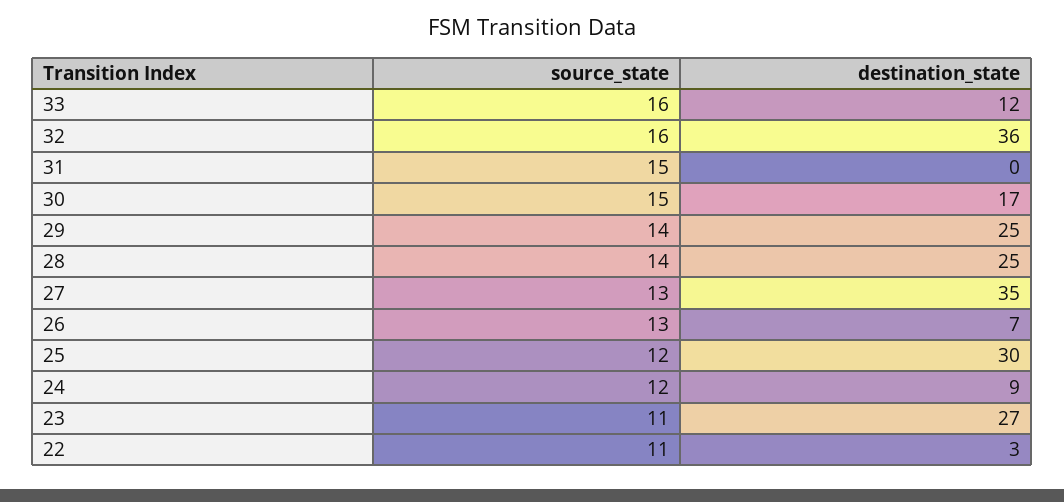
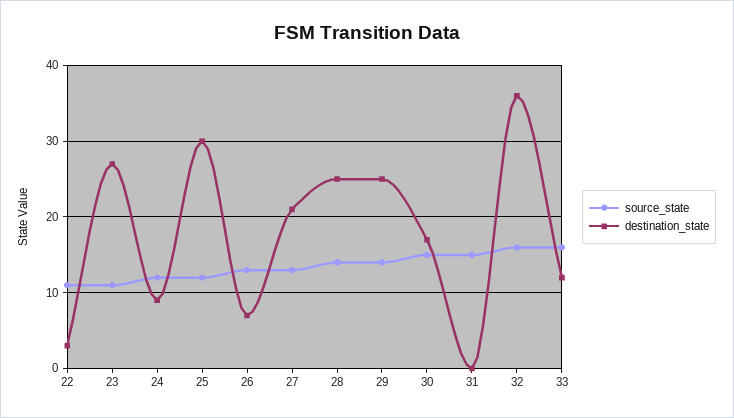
  {
    "source_state": {
      "33": 16,
      "32": 16,
      "31": 15,
      "30": 15,
      "29": 14,
      "28": 14,
      "27": 13,
      "26": 13,
      "25": 12,
      "24": 12,
      "23": 11,
      "22": 11
    },
    "destination_state": {
      "33": 12,
      "32": 36,
      "31": 0,
      "30": 17,
      "29": 25,
      "28": 25,
-     "27": 35,
+     "27": 21,
      "26": 7,
      "25": 30,
      "24": 9,
      "23": 27,
      "22": 3
    }
  }

